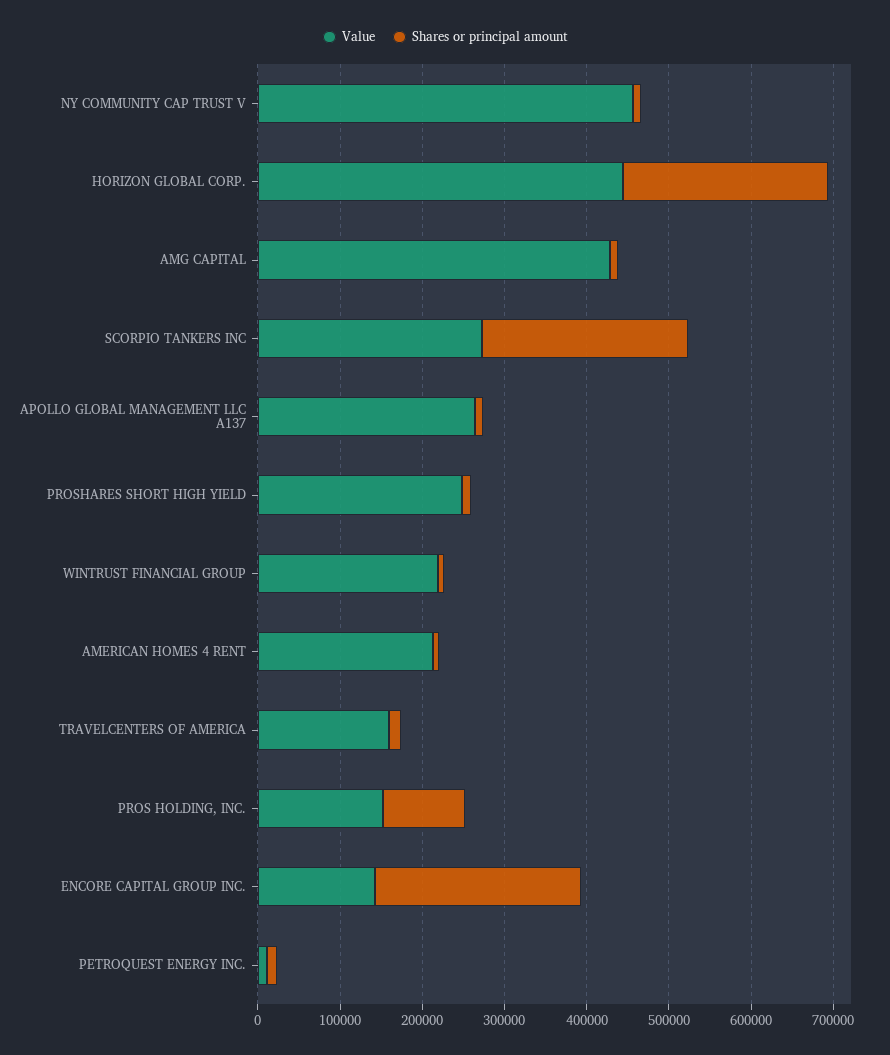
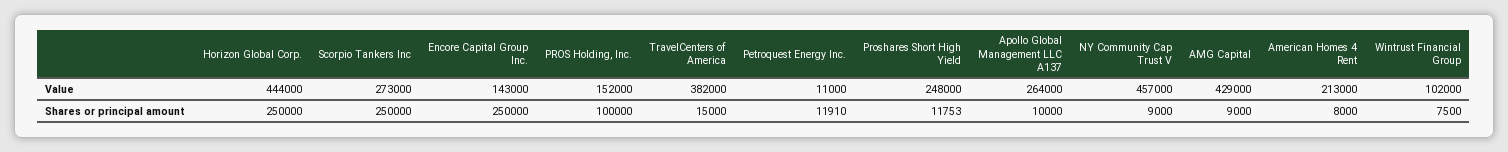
  {
    "Value": {
      "NY COMMUNITY CAP TRUST V": 457000,
      "HORIZON GLOBAL CORP.": 444000,
      "AMG CAPITAL": 429000,
      "SCORPIO TANKERS INC": 273000,
      "APOLLO GLOBAL MANAGEMENT LLC A137": 264000,
      "PROSHARES SHORT HIGH YIELD": 248000,
-     "WINTRUST FINANCIAL GROUP": 220000,
+     "WINTRUST FINANCIAL GROUP": 102000,
      "AMERICAN HOMES 4 RENT": 213000,
-     "TRAVELCENTERS OF AMERICA": 160000,
+     "TRAVELCENTERS OF AMERICA": 382000,
      "PROS HOLDING, INC.": 152000,
      "ENCORE CAPITAL GROUP INC.": 143000,
      "PETROQUEST ENERGY INC.": 11000
    },
    "Shares or principal amount": {
      "NY COMMUNITY CAP TRUST V": 9000,
      "HORIZON GLOBAL CORP.": 250000,
      "AMG CAPITAL": 9000,
      "SCORPIO TANKERS INC": 250000,
      "APOLLO GLOBAL MANAGEMENT LLC A137": 10000,
      "PROSHARES SHORT HIGH YIELD": 11753,
      "WINTRUST FINANCIAL GROUP": 7500,
      "AMERICAN HOMES 4 RENT": 8000,
      "TRAVELCENTERS OF AMERICA": 15000,
      "PROS HOLDING, INC.": 100000,
      "ENCORE CAPITAL GROUP INC.": 250000,
      "PETROQUEST ENERGY INC.": 11910
    }
  }

